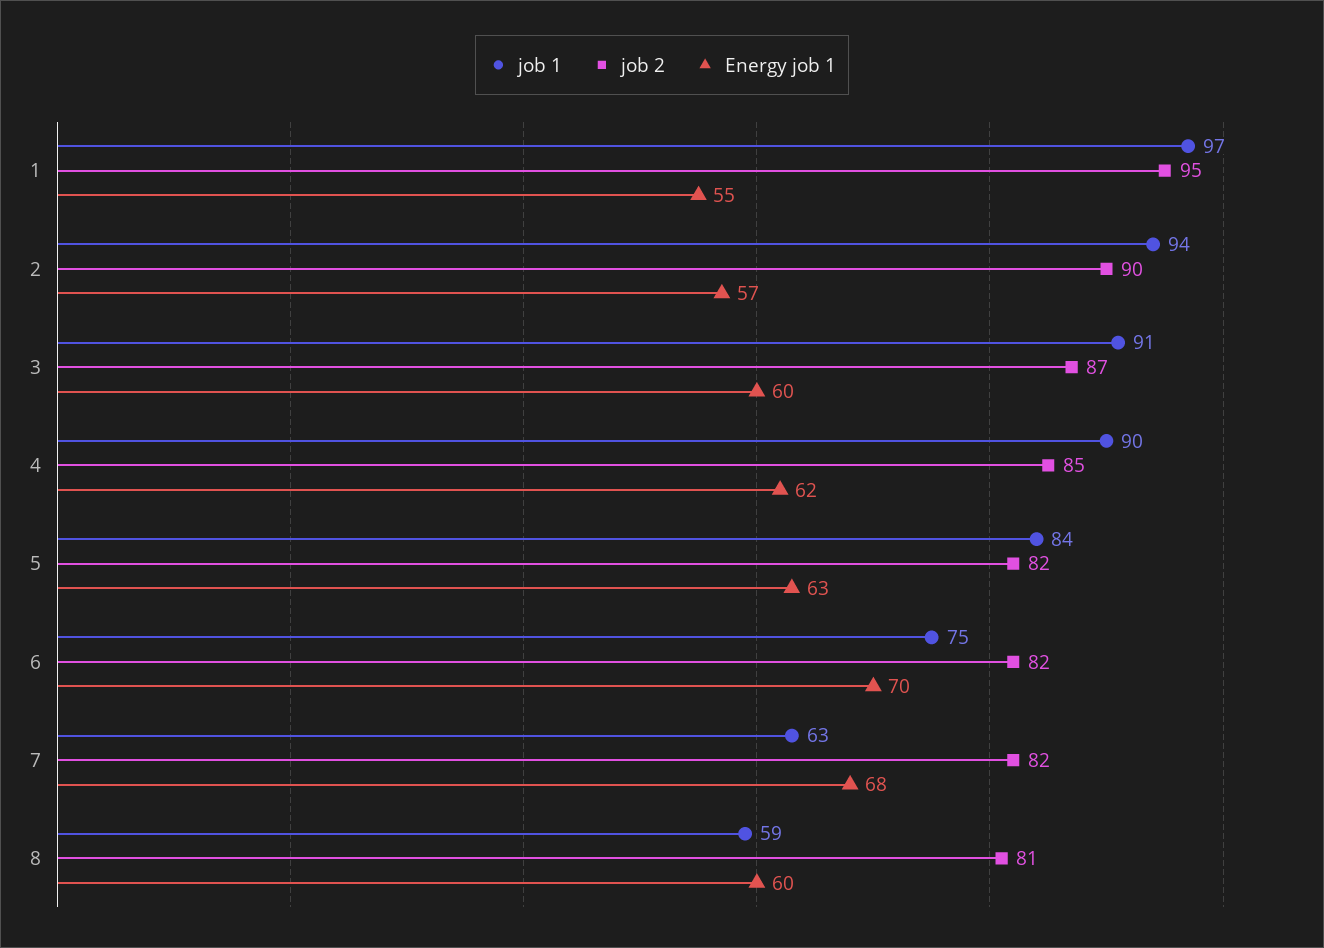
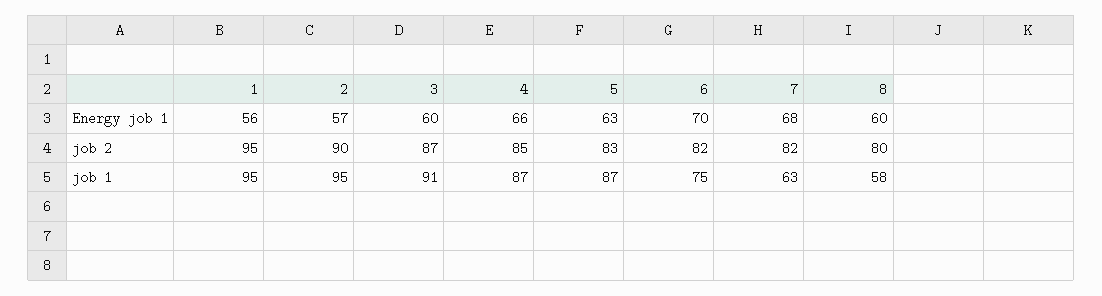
  {
    "job 1": {
-     "1": 97,
+     "1": 95,
-     "2": 94,
+     "2": 95,
      "3": 91,
-     "4": 90,
+     "4": 87,
-     "5": 84,
+     "5": 87,
      "6": 75,
      "7": 63,
-     "8": 59
+     "8": 58
    },
    "job 2": {
      "1": 95,
      "2": 90,
      "3": 87,
      "4": 85,
-     "5": 82,
+     "5": 83,
      "6": 82,
      "7": 82,
-     "8": 81
+     "8": 80
    },
    "Energy job 1": {
-     "1": 55,
+     "1": 56,
      "2": 57,
      "3": 60,
-     "4": 62,
+     "4": 66,
      "5": 63,
      "6": 70,
      "7": 68,
      "8": 60
    }
  }

